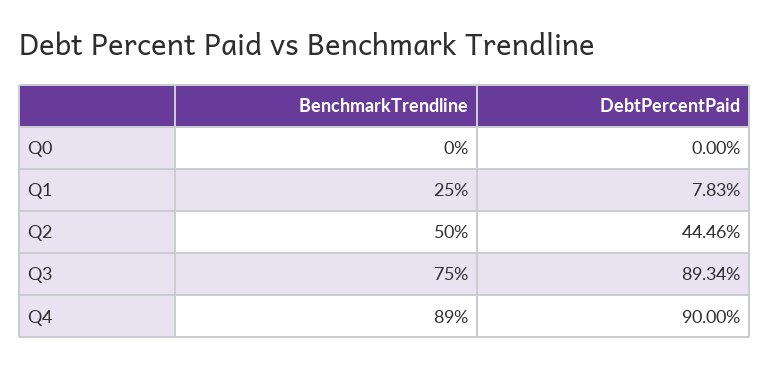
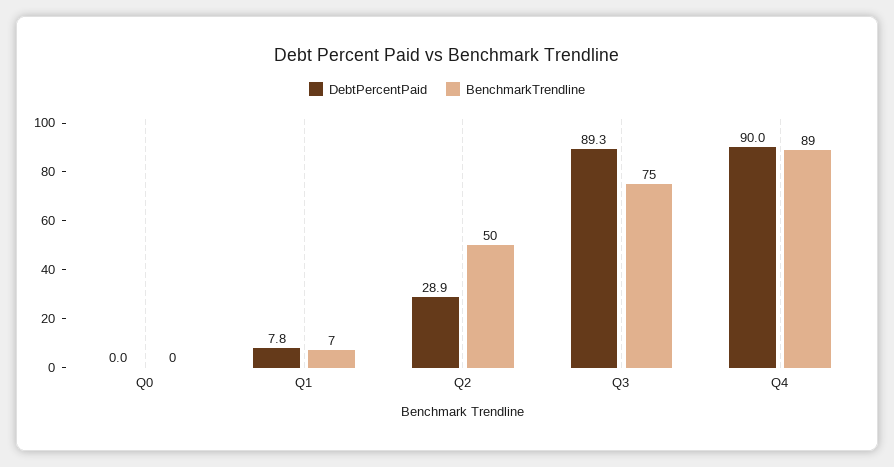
  {
    "BenchmarkTrendline": {
      "Q0": 0,
-     "Q1": 25,
+     "Q1": 7,
      "Q2": 50,
      "Q3": 75,
      "Q4": 89
    },
    "DebtPercentPaid": {
      "Q0": 0,
      "Q1": 7.83,
-     "Q2": 44.46,
+     "Q2": 28.9,
      "Q3": 89.34,
      "Q4": 90
    }
  }

